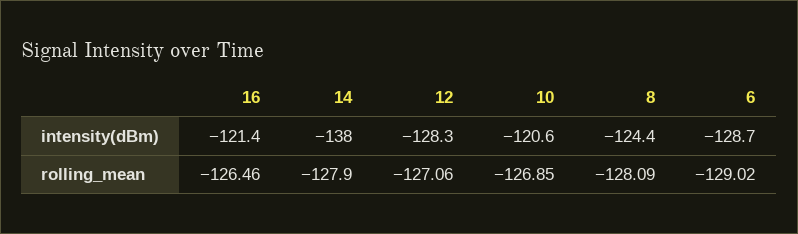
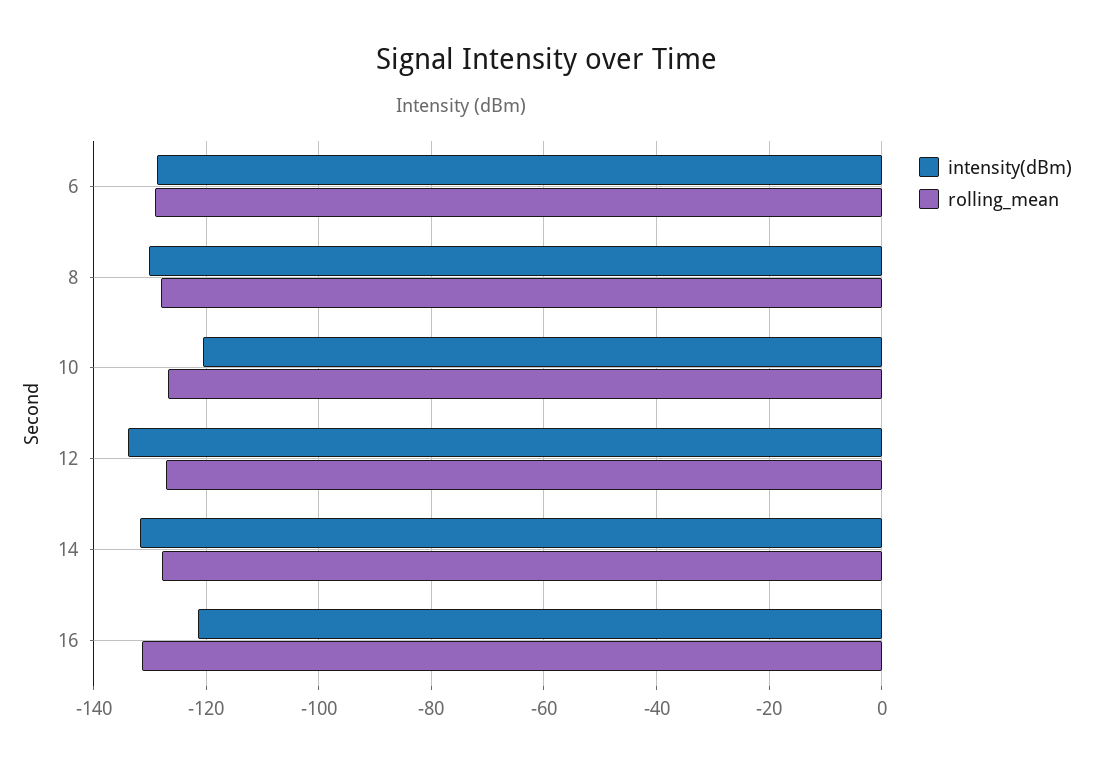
  {
    "intensity(dBm)": {
      "16": -121.4,
-     "14": -138,
+     "14": -132,
-     "12": -128.3,
+     "12": -134,
      "10": -120.6,
-     "8": -124.4,
+     "8": -130,
      "6": -128.7
    },
    "rolling_mean": {
-     "16": -126.46,
+     "16": -132,
      "14": -127.9,
      "12": -127.06,
      "10": -126.85,
      "8": -128.09,
      "6": -129.02
    }
  }

